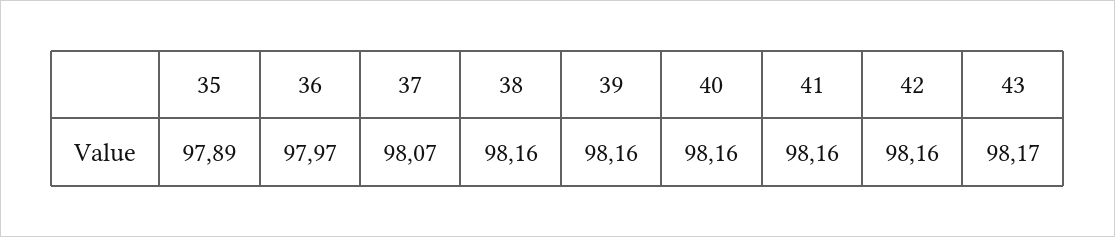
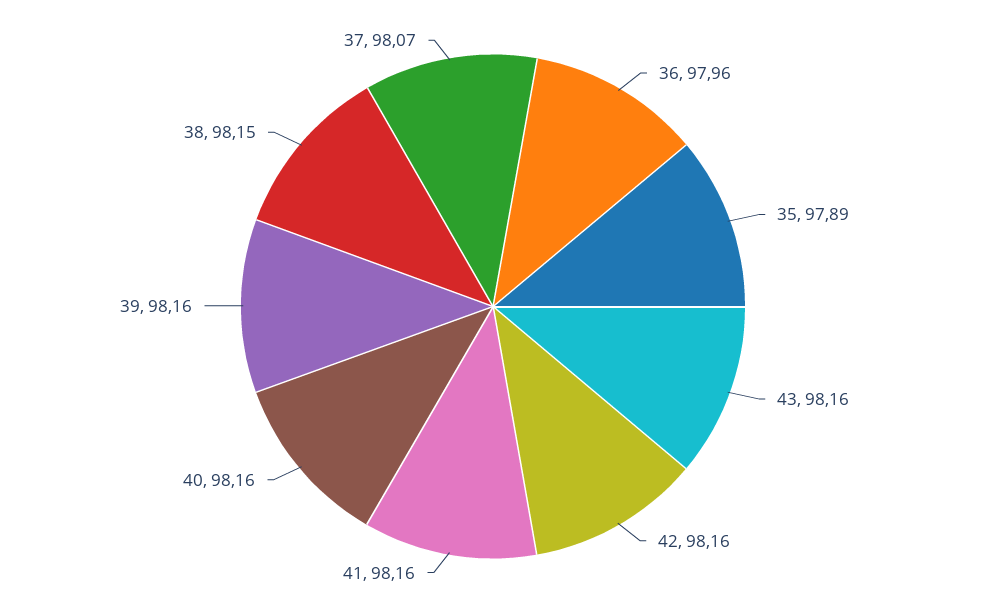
  {
    "35": 97.89,
-   "36": 97.97,
+   "36": 97.96,
    "37": 98.07,
-   "38": 98.16,
+   "38": 98.15,
    "39": 98.16,
    "40": 98.16,
    "41": 98.16,
    "42": 98.16,
-   "43": 98.17
+   "43": 98.16
  }

